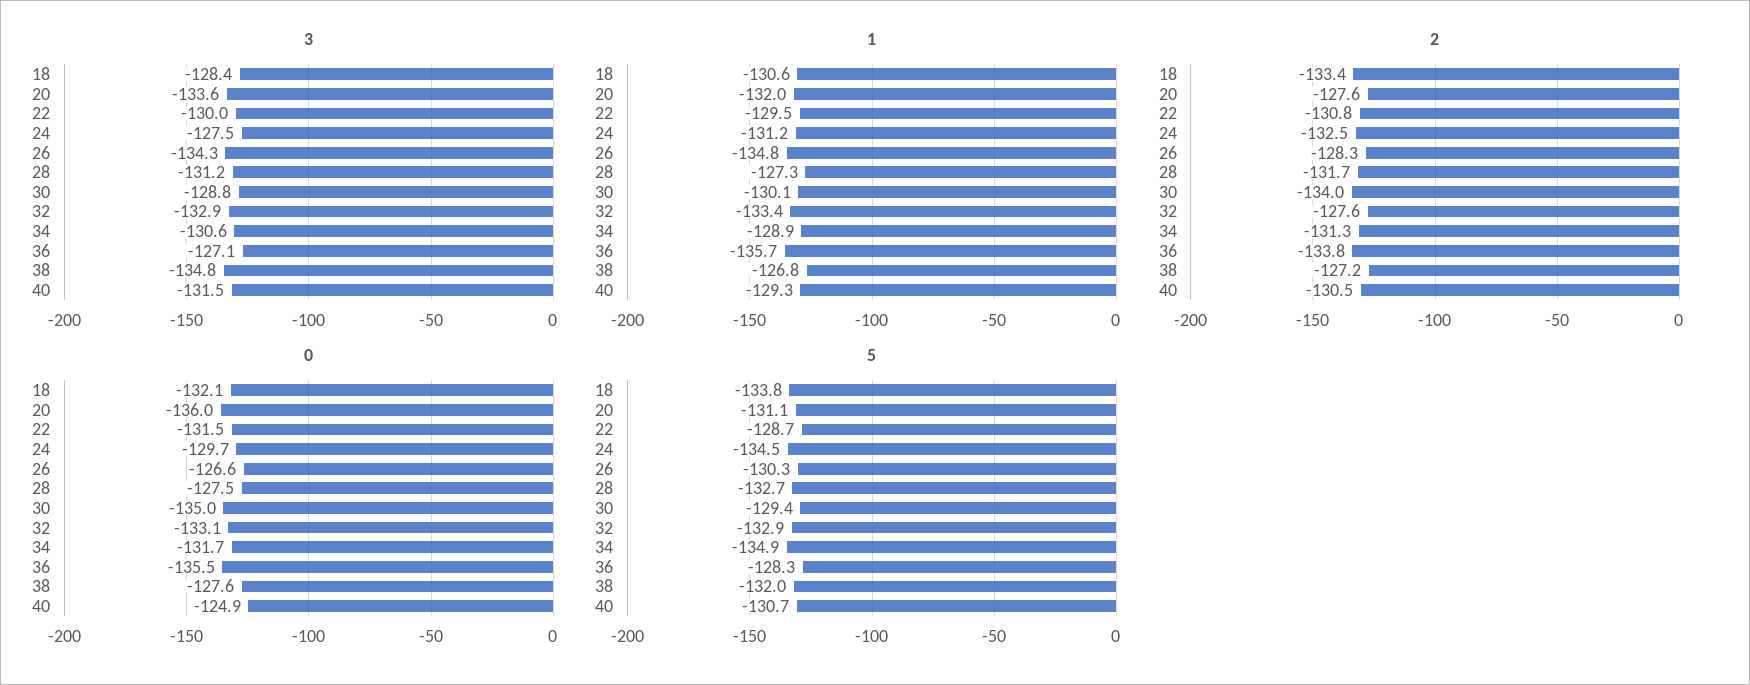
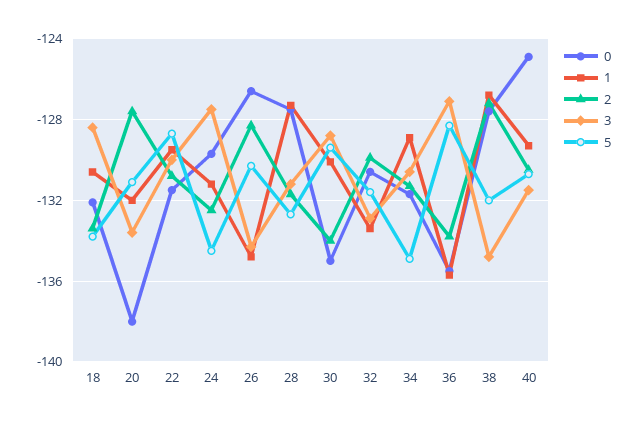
  {
    "3": {
      "18": -128.4,
      "20": -133.6,
      "22": -130,
      "24": -127.5,
      "26": -134.3,
      "28": -131.2,
      "30": -128.8,
      "32": -132.9,
      "34": -130.6,
      "36": -127.1,
      "38": -134.8,
      "40": -131.5
    },
    "1": {
      "18": -130.6,
      "20": -132,
      "22": -129.5,
      "24": -131.2,
      "26": -134.8,
      "28": -127.3,
      "30": -130.1,
      "32": -133.4,
      "34": -128.9,
      "36": -135.7,
      "38": -126.8,
      "40": -129.3
    },
    "2": {
      "18": -133.4,
      "20": -127.6,
      "22": -130.8,
      "24": -132.5,
      "26": -128.3,
      "28": -131.7,
      "30": -134,
-     "32": -127.6,
+     "32": -130,
      "34": -131.3,
      "36": -133.8,
      "38": -127.2,
      "40": -130.5
    },
    "0": {
      "18": -132.1,
-     "20": -136,
+     "20": -138,
      "22": -131.5,
      "24": -129.7,
      "26": -126.6,
      "28": -127.5,
      "30": -135,
-     "32": -133.1,
+     "32": -130.5,
      "34": -131.7,
      "36": -135.5,
      "38": -127.6,
      "40": -124.9
    },
    "5": {
      "18": -133.8,
      "20": -131.1,
      "22": -128.7,
      "24": -134.5,
      "26": -130.3,
      "28": -132.7,
      "30": -129.4,
-     "32": -132.9,
+     "32": -131.5,
      "34": -134.9,
      "36": -128.3,
      "38": -132,
      "40": -130.7
    }
  }

